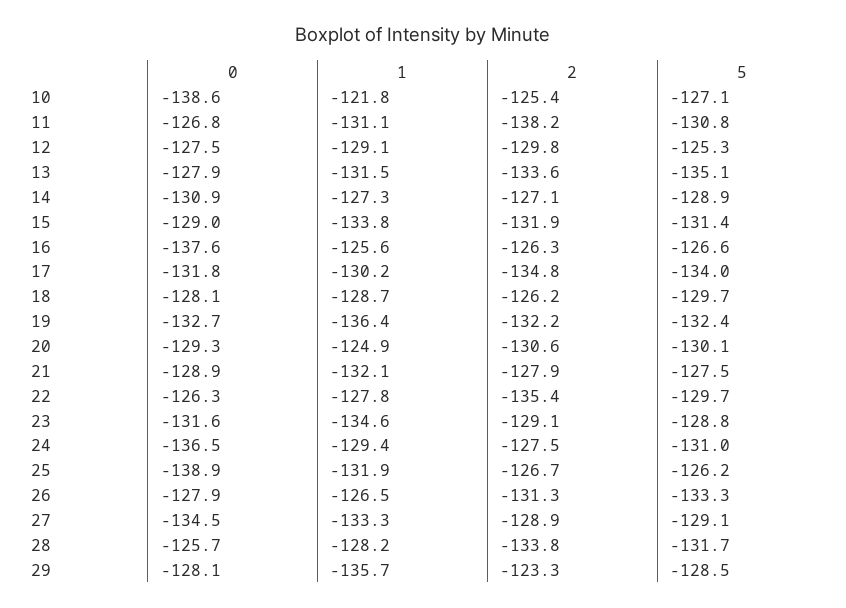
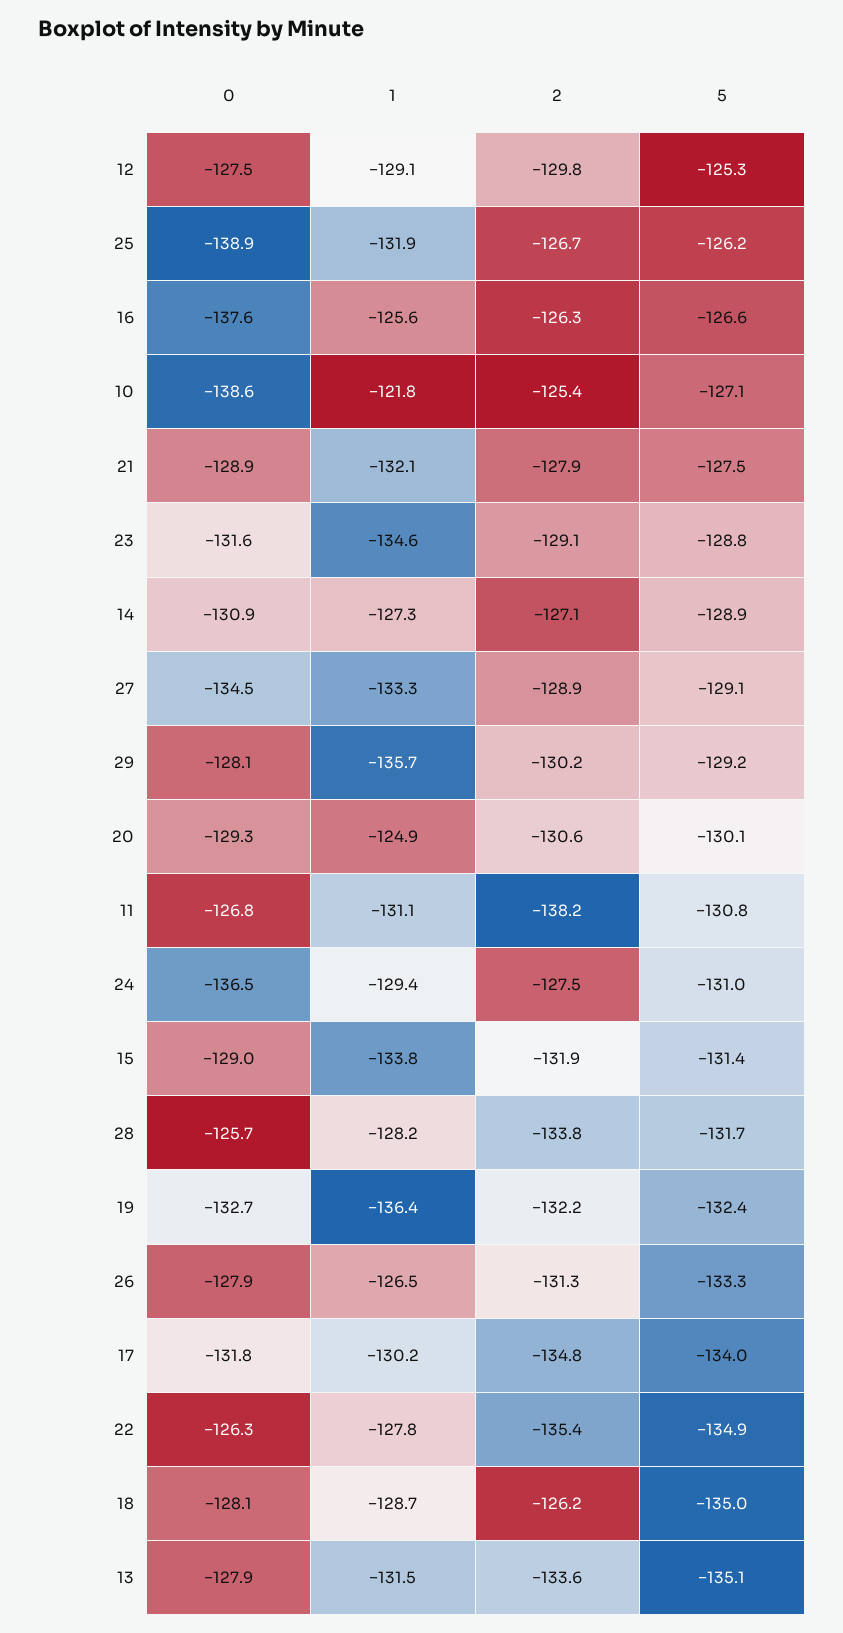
  {
    "0": {
      "10": -138.6,
      "11": -126.8,
      "12": -127.5,
      "13": -127.9,
      "14": -130.9,
      "15": -129,
      "16": -137.6,
      "17": -131.8,
      "18": -128.1,
      "19": -132.7,
      "20": -129.3,
      "21": -128.9,
      "22": -126.3,
      "23": -131.6,
      "24": -136.5,
      "25": -138.9,
      "26": -127.9,
      "27": -134.5,
      "28": -125.7,
      "29": -128.1
    },
    "1": {
      "10": -121.8,
      "11": -131.1,
      "12": -129.1,
      "13": -131.5,
      "14": -127.3,
      "15": -133.8,
      "16": -125.6,
      "17": -130.2,
      "18": -128.7,
      "19": -136.4,
      "20": -124.9,
      "21": -132.1,
      "22": -127.8,
      "23": -134.6,
      "24": -129.4,
      "25": -131.9,
      "26": -126.5,
      "27": -133.3,
      "28": -128.2,
      "29": -135.7
    },
    "2": {
      "10": -125.4,
      "11": -138.2,
      "12": -129.8,
      "13": -133.6,
      "14": -127.1,
      "15": -131.9,
      "16": -126.3,
      "17": -134.8,
      "18": -126.2,
      "19": -132.2,
      "20": -130.6,
      "21": -127.9,
      "22": -135.4,
      "23": -129.1,
      "24": -127.5,
      "25": -126.7,
      "26": -131.3,
      "27": -128.9,
      "28": -133.8,
-     "29": -123.3
+     "29": -130.2
    },
    "5": {
      "10": -127.1,
      "11": -130.8,
      "12": -125.3,
      "13": -135.1,
      "14": -128.9,
      "15": -131.4,
      "16": -126.6,
      "17": -134,
-     "18": -129.7,
+     "18": -135,
      "19": -132.4,
      "20": -130.1,
      "21": -127.5,
-     "22": -129.7,
+     "22": -134.9,
      "23": -128.8,
      "24": -131,
      "25": -126.2,
      "26": -133.3,
      "27": -129.1,
      "28": -131.7,
-     "29": -128.5
+     "29": -129.2
    }
  }

